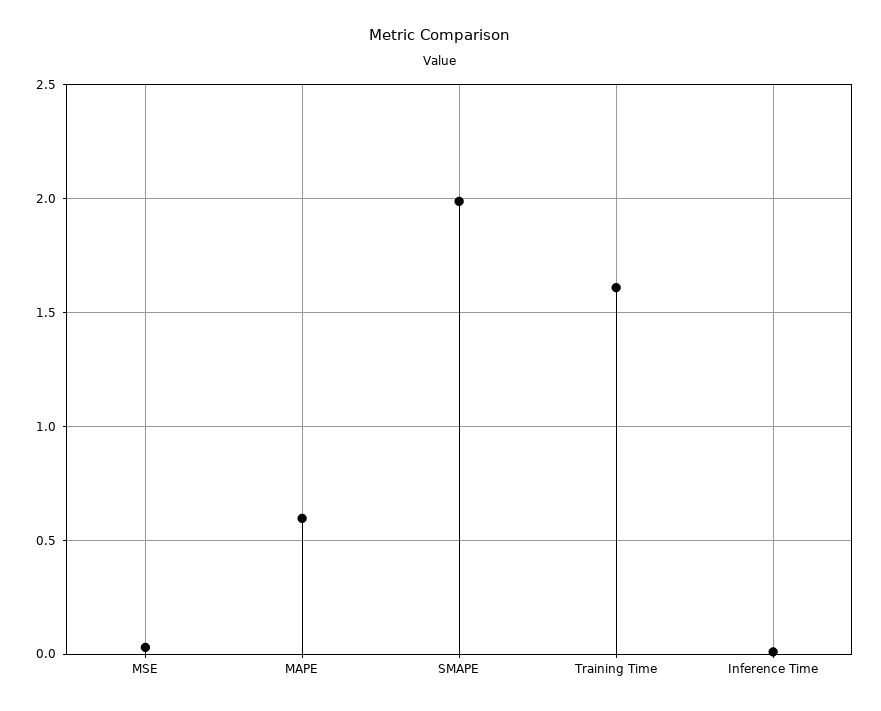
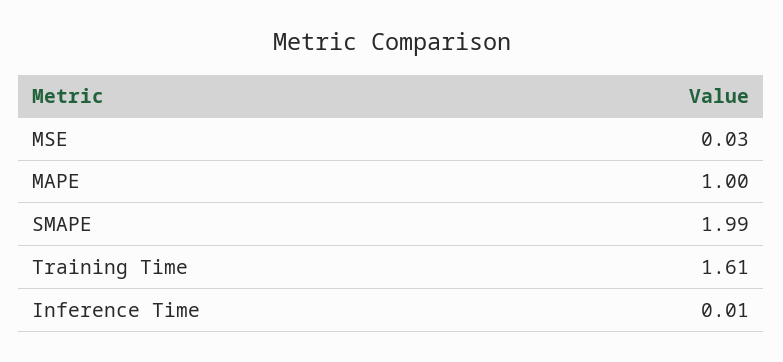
  {
    "MSE": 0.03,
-   "MAPE": 0.6,
+   "MAPE": 1,
    "SMAPE": 1.99,
    "Training Time": 1.61,
    "Inference Time": 0.01
  }

